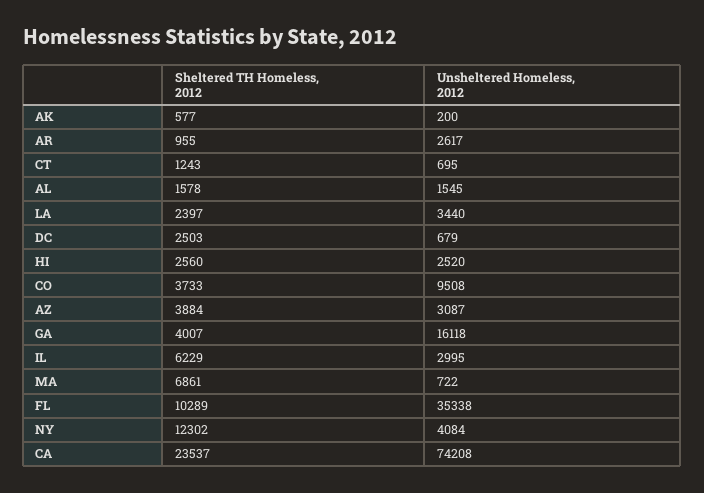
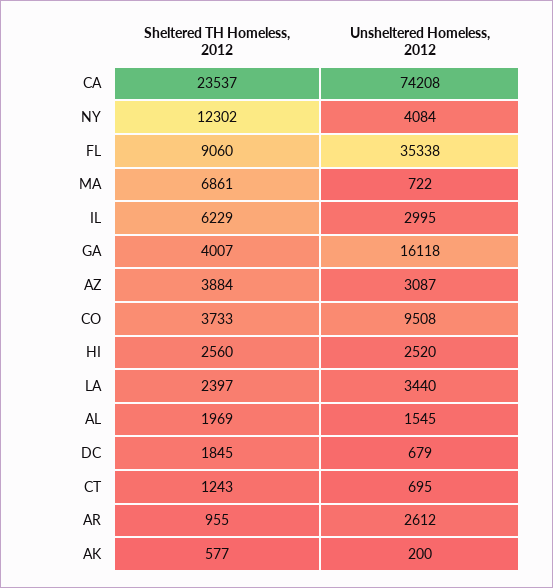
  {
    "Sheltered TH Homeless, 2012": {
      "AK": 577,
      "AR": 955,
      "CT": 1243,
-     "AL": 1578,
+     "AL": 1969,
      "LA": 2397,
-     "DC": 2503,
+     "DC": 1845,
      "HI": 2560,
      "CO": 3733,
      "AZ": 3884,
      "GA": 4007,
      "IL": 6229,
      "MA": 6861,
-     "FL": 10289,
+     "FL": 9060,
      "NY": 12302,
      "CA": 23537
    },
    "Unsheltered Homeless, 2012": {
      "AK": 200,
-     "AR": 2617,
+     "AR": 2612,
      "CT": 695,
      "AL": 1545,
      "LA": 3440,
      "DC": 679,
      "HI": 2520,
      "CO": 9508,
      "AZ": 3087,
      "GA": 16118,
      "IL": 2995,
      "MA": 722,
      "FL": 35338,
      "NY": 4084,
      "CA": 74208
    }
  }

